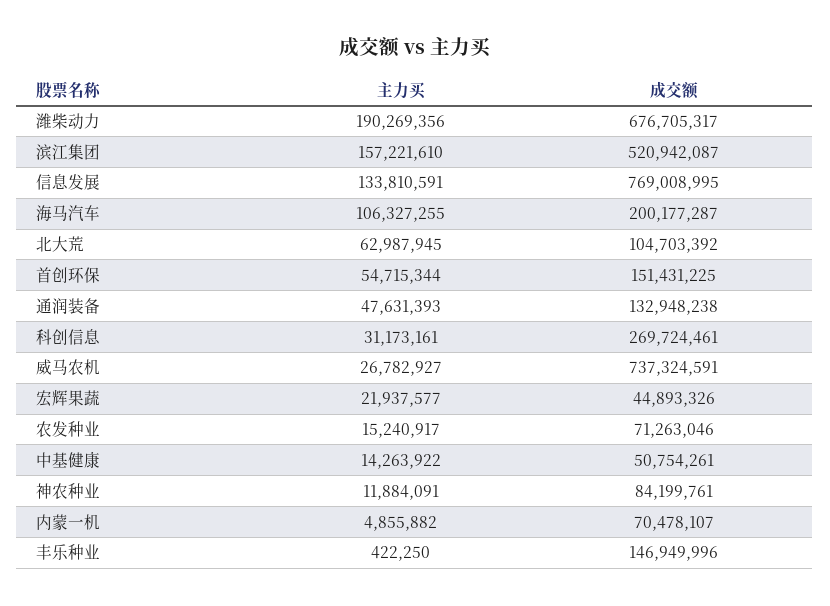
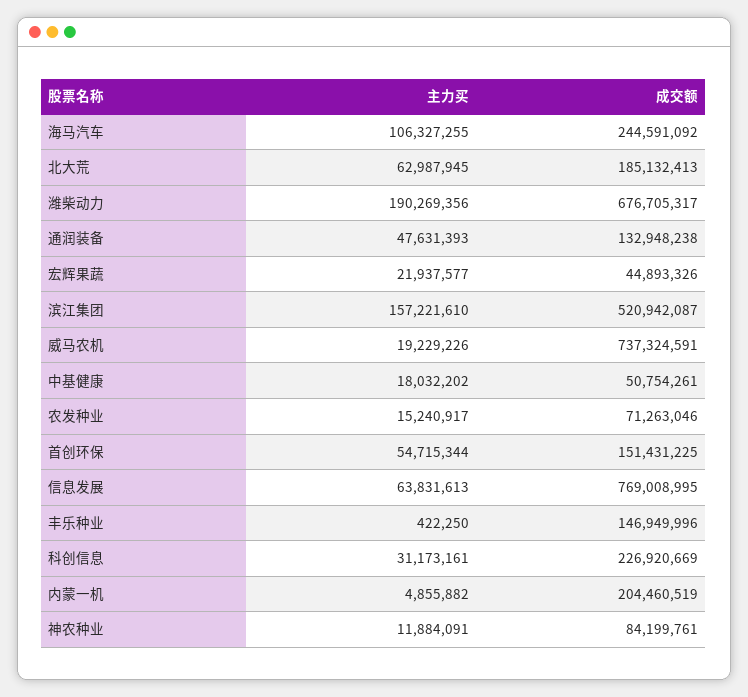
  {
    "主力买": {
      "潍柴动力": 190269356,
      "滨江集团": 157221610,
-     "信息发展": 133810591,
+     "信息发展": 63831613,
      "海马汽车": 106327255,
      "北大荒": 62987945,
      "首创环保": 54715344,
      "通润装备": 47631393,
      "科创信息": 31173161,
-     "威马农机": 26782927,
+     "威马农机": 19229226,
      "宏辉果蔬": 21937577,
      "农发种业": 15240917,
-     "中基健康": 14263922,
+     "中基健康": 18032202,
      "神农种业": 11884091,
      "内蒙一机": 4855882,
      "丰乐种业": 422250
    },
    "成交额": {
      "潍柴动力": 676705317,
      "滨江集团": 520942087,
      "信息发展": 769008995,
-     "海马汽车": 200177287,
+     "海马汽车": 244591092,
-     "北大荒": 104703392,
+     "北大荒": 185132413,
      "首创环保": 151431225,
      "通润装备": 132948238,
-     "科创信息": 269724461,
+     "科创信息": 226920669,
      "威马农机": 737324591,
      "宏辉果蔬": 44893326,
      "农发种业": 71263046,
      "中基健康": 50754261,
      "神农种业": 84199761,
-     "内蒙一机": 70478107,
+     "内蒙一机": 204460519,
      "丰乐种业": 146949996
    }
  }

